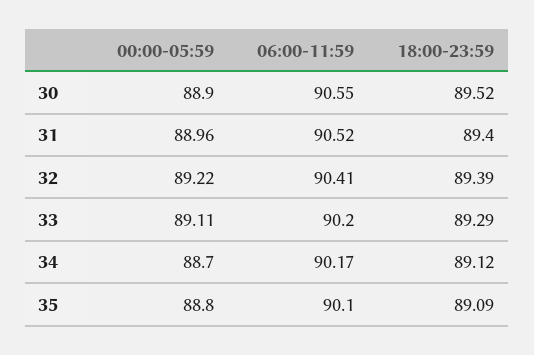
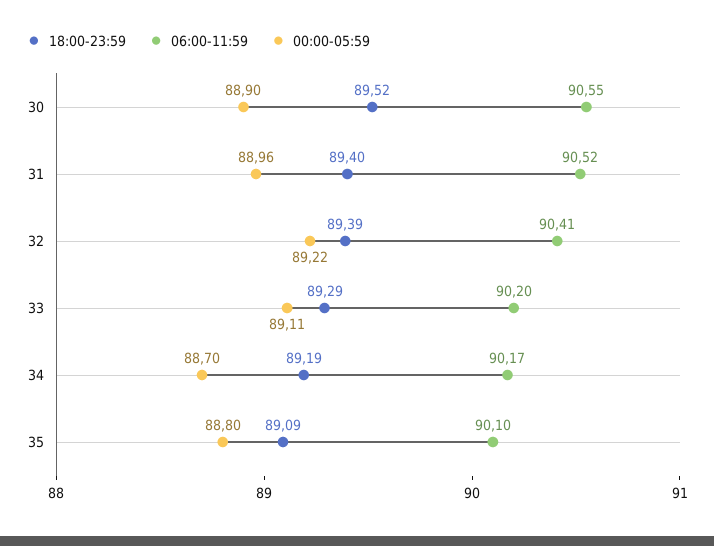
  {
    "00:00-05:59": {
      "30": 88.9,
      "31": 88.96,
      "32": 89.22,
      "33": 89.11,
      "34": 88.7,
      "35": 88.8
    },
    "06:00-11:59": {
      "30": 90.55,
      "31": 90.52,
      "32": 90.41,
      "33": 90.2,
      "34": 90.17,
      "35": 90.1
    },
    "18:00-23:59": {
      "30": 89.52,
      "31": 89.4,
      "32": 89.39,
      "33": 89.29,
-     "34": 89.12,
+     "34": 89.19,
      "35": 89.09
    }
  }

